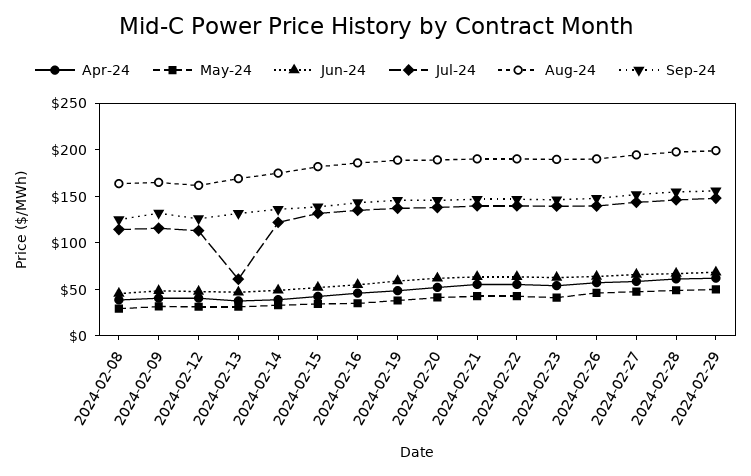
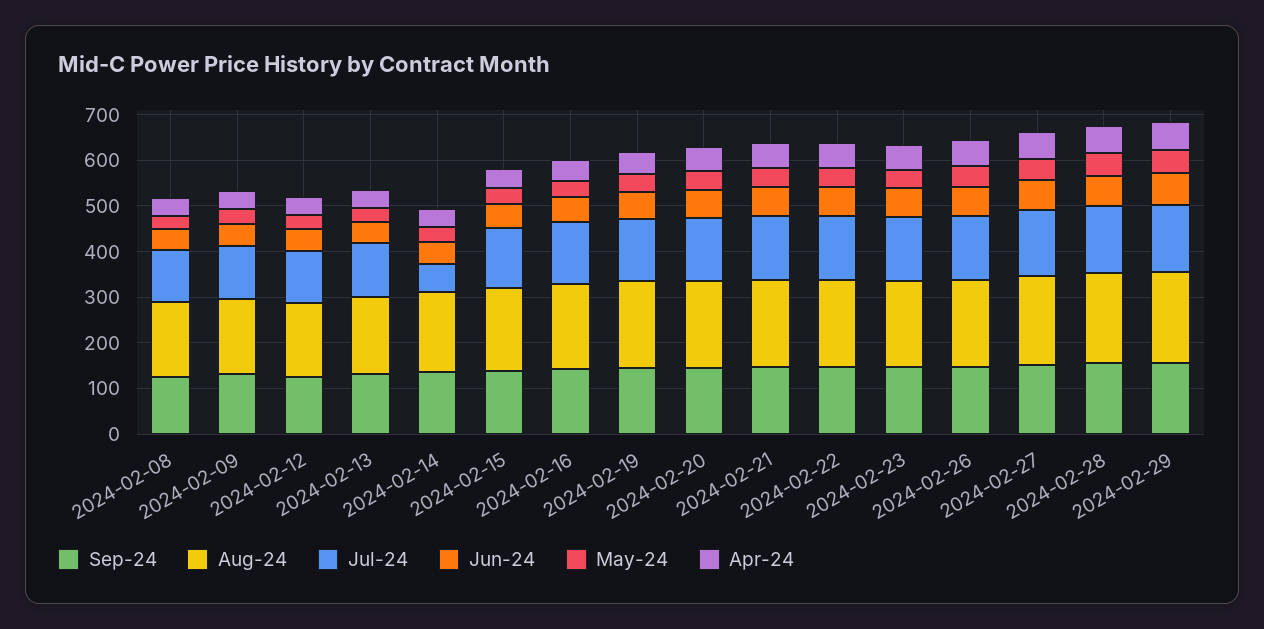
  {
    "Apr-24": {
      "2024-02-08": 40,
      "2024-02-09": 40,
      "2024-02-12": 40,
      "2024-02-13": 40,
      "2024-02-14": 40,
      "2024-02-15": 40,
      "2024-02-16": 50,
      "2024-02-19": 50,
      "2024-02-20": 50,
      "2024-02-21": 60,
      "2024-02-22": 60,
      "2024-02-23": 50,
      "2024-02-26": 60,
      "2024-02-27": 60,
      "2024-02-28": 60,
      "2024-02-29": 60
    },
    "May-24": {
      "2024-02-08": 30,
      "2024-02-09": 30,
      "2024-02-12": 30,
      "2024-02-13": 30,
      "2024-02-14": 30,
      "2024-02-15": 30,
      "2024-02-16": 40,
      "2024-02-19": 40,
      "2024-02-20": 40,
      "2024-02-21": 40,
      "2024-02-22": 40,
      "2024-02-23": 40,
      "2024-02-26": 50,
      "2024-02-27": 50,
      "2024-02-28": 50,
      "2024-02-29": 50
    },
    "Jun-24": {
      "2024-02-08": 50,
      "2024-02-09": 50,
      "2024-02-12": 50,
      "2024-02-13": 50,
      "2024-02-14": 50,
      "2024-02-15": 50,
      "2024-02-16": 60,
      "2024-02-19": 60,
      "2024-02-20": 60,
      "2024-02-21": 60,
      "2024-02-22": 60,
      "2024-02-23": 60,
      "2024-02-26": 60,
      "2024-02-27": 70,
      "2024-02-28": 70,
      "2024-02-29": 70
    },
    "Jul-24": {
      "2024-02-08": 110,
      "2024-02-09": 120,
      "2024-02-12": 110,
-     "2024-02-13": 60,
+     "2024-02-13": 120,
-     "2024-02-14": 120,
+     "2024-02-14": 60,
      "2024-02-15": 130,
      "2024-02-16": 140,
      "2024-02-19": 140,
      "2024-02-20": 140,
      "2024-02-21": 140,
      "2024-02-22": 140,
      "2024-02-23": 140,
      "2024-02-26": 140,
      "2024-02-27": 140,
      "2024-02-28": 150,
      "2024-02-29": 150
    },
    "Aug-24": {
      "2024-02-08": 160,
      "2024-02-09": 170,
      "2024-02-12": 160,
      "2024-02-13": 170,
      "2024-02-14": 180,
      "2024-02-15": 180,
      "2024-02-16": 190,
      "2024-02-19": 190,
      "2024-02-20": 190,
      "2024-02-21": 190,
      "2024-02-22": 190,
      "2024-02-23": 190,
      "2024-02-26": 190,
      "2024-02-27": 190,
      "2024-02-28": 200,
      "2024-02-29": 200
    },
    "Sep-24": {
      "2024-02-08": 130,
      "2024-02-09": 130,
      "2024-02-12": 130,
      "2024-02-13": 130,
      "2024-02-14": 140,
      "2024-02-15": 140,
      "2024-02-16": 140,
      "2024-02-19": 150,
      "2024-02-20": 150,
      "2024-02-21": 150,
      "2024-02-22": 150,
      "2024-02-23": 150,
      "2024-02-26": 150,
      "2024-02-27": 150,
      "2024-02-28": 150,
      "2024-02-29": 160
    }
  }

